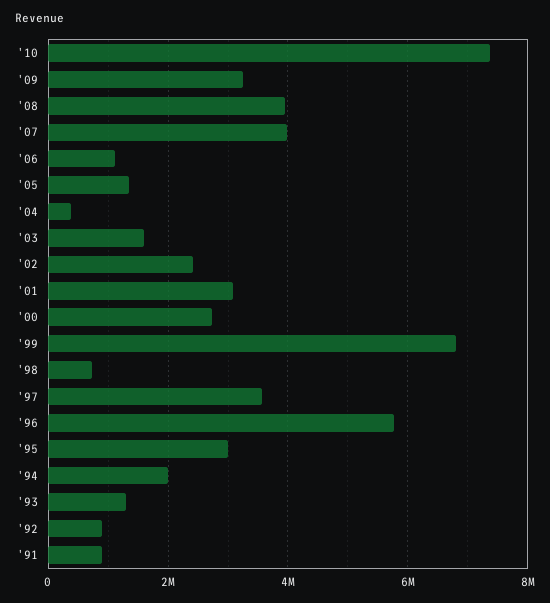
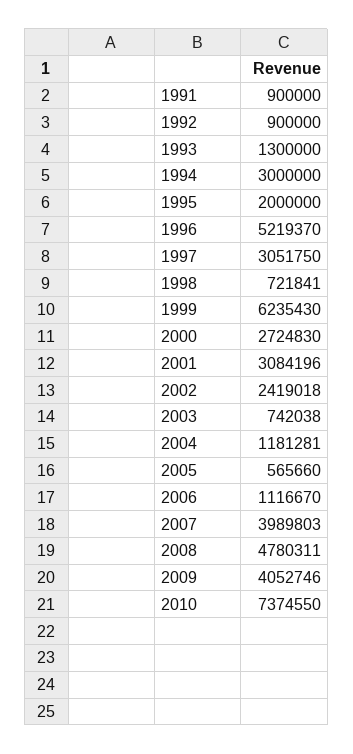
  {
    "'10": 7374550,
-   "'09": 3200000,
+   "'09": 4052746,
-   "'08": 4000000,
+   "'08": 4780311,
    "'07": 3989803,
    "'06": 1116670,
-   "'05": 1400000,
+   "'05": 565660,
-   "'04": 400000,
+   "'04": 1181281,
-   "'03": 1600000,
+   "'03": 742038,
    "'02": 2419018,
    "'01": 3084196,
    "'00": 2724830,
-   "'99": 6800000,
+   "'99": 6235430,
    "'98": 721841,
-   "'97": 3600000,
+   "'97": 3051750,
-   "'96": 5800000,
+   "'96": 5219370,
-   "'95": 3000000,
+   "'95": 2000000,
-   "'94": 2000000,
+   "'94": 3000000,
    "'93": 1300000,
    "'92": 900000,
    "'91": 900000
  }

